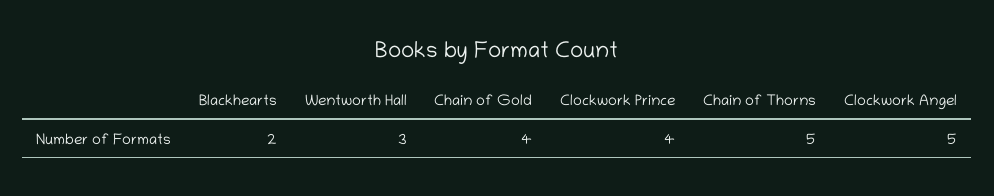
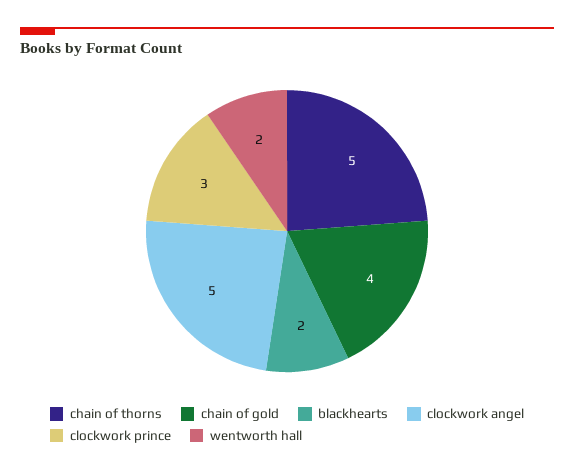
  {
    "Blackhearts": 2,
-   "Wentworth Hall": 3,
+   "Wentworth Hall": 2,
    "Chain of Gold": 4,
-   "Clockwork Prince": 4,
+   "Clockwork Prince": 3,
    "Chain of Thorns": 5,
    "Clockwork Angel": 5
  }

